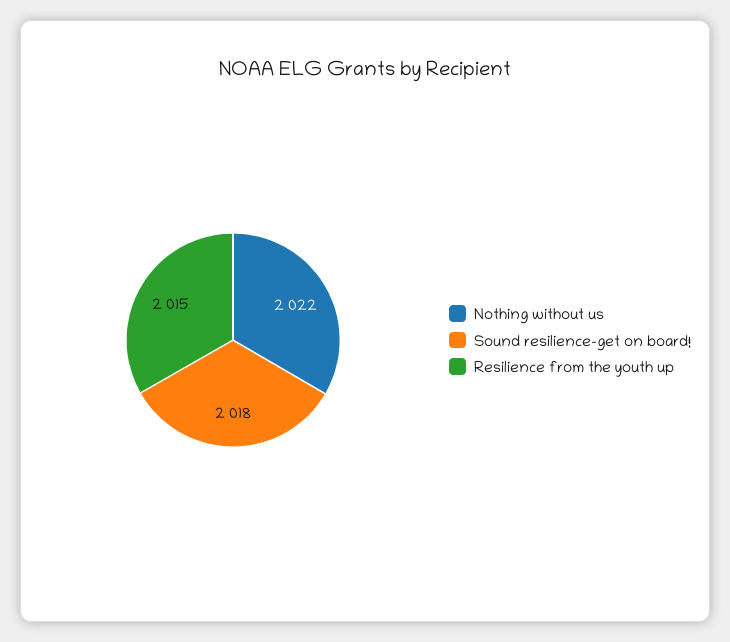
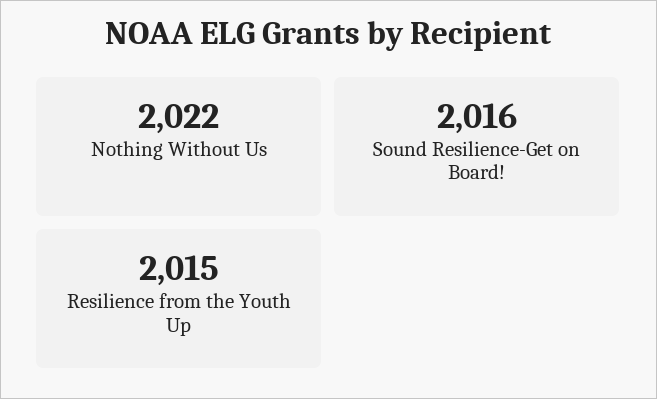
  {
    "Nothing without us": 2022,
-   "Sound resilience-get on board!": 2018,
+   "Sound resilience-get on board!": 2016,
    "Resilience from the youth up": 2015
  }

